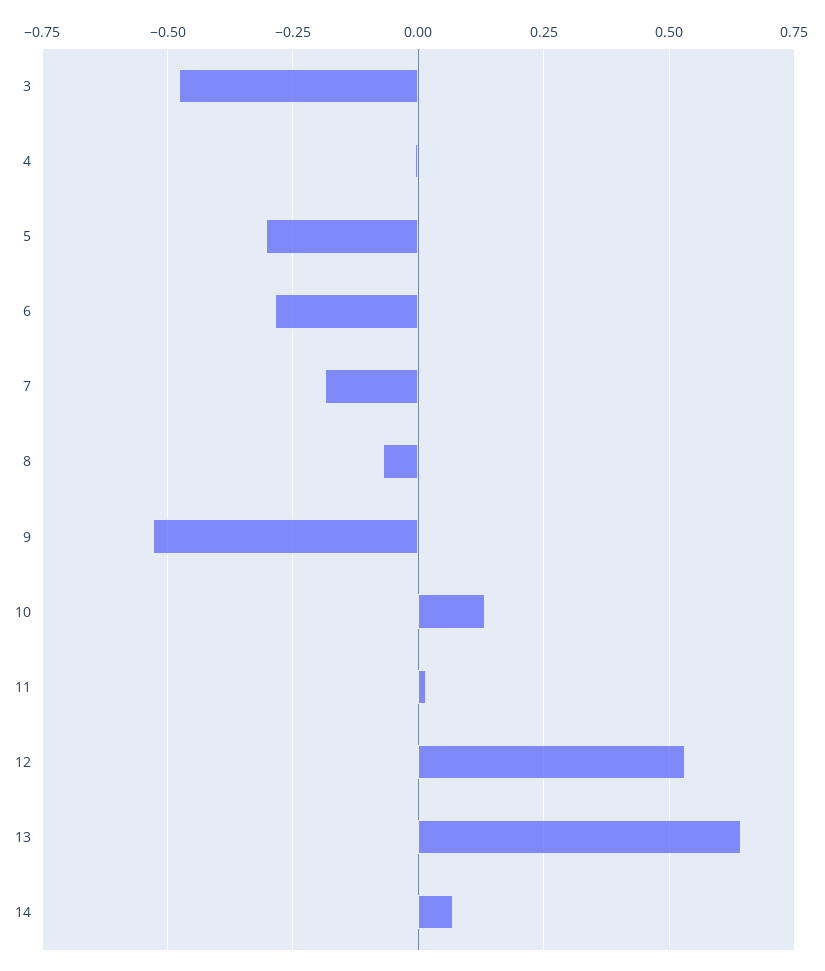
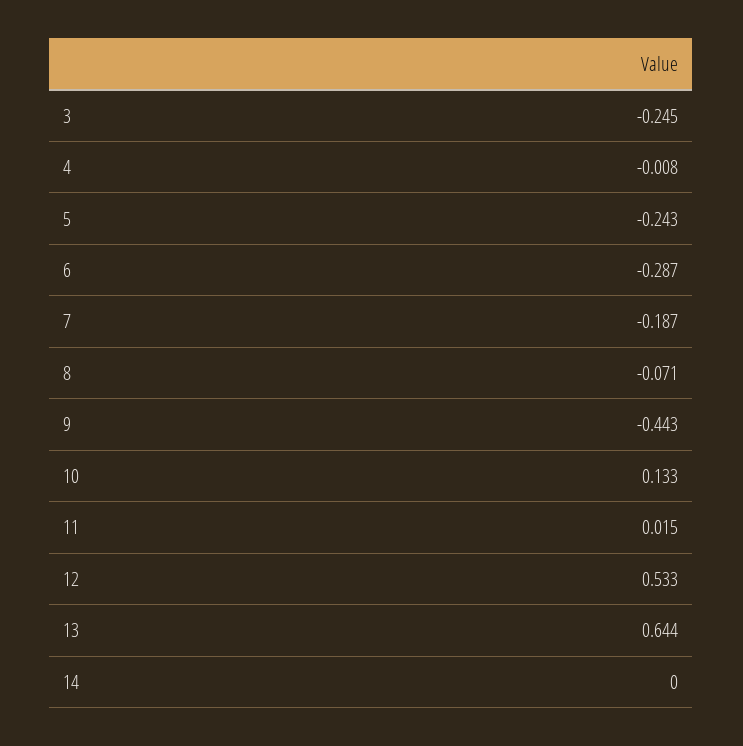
  {
-   "3": -0.475,
+   "3": -0.245,
    "4": -0.008,
-   "5": -0.3,
+   "5": -0.243,
    "6": -0.287,
    "7": -0.187,
    "8": -0.071,
-   "9": -0.525,
+   "9": -0.443,
    "10": 0.133,
    "11": 0.015,
    "12": 0.533,
    "13": 0.644,
-   "14": 0.075
+   "14": 0
  }

